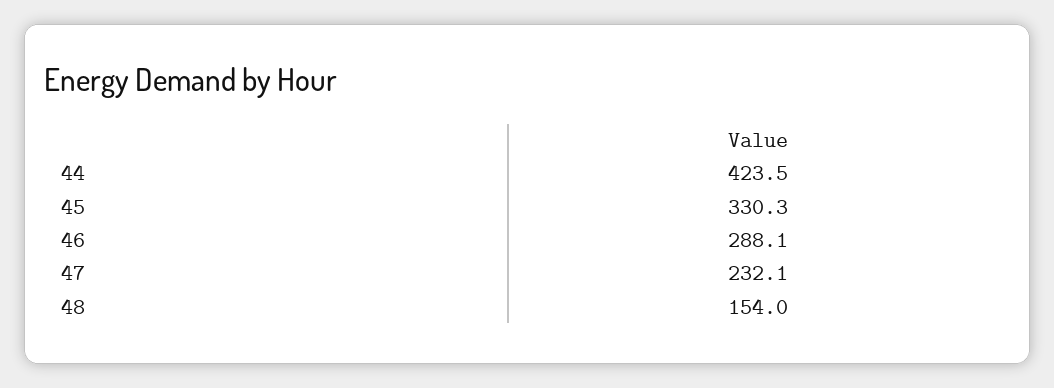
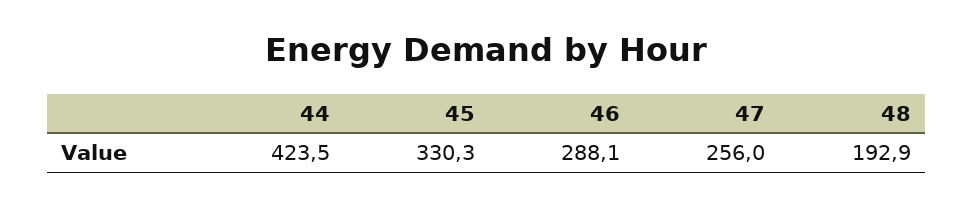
  {
    "44": 423.5,
    "45": 330.3,
    "46": 288.1,
-   "47": 232.1,
+   "47": 256,
-   "48": 154
+   "48": 192.9
  }

